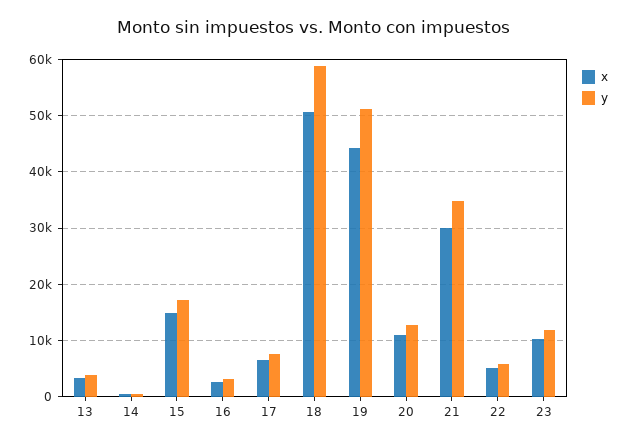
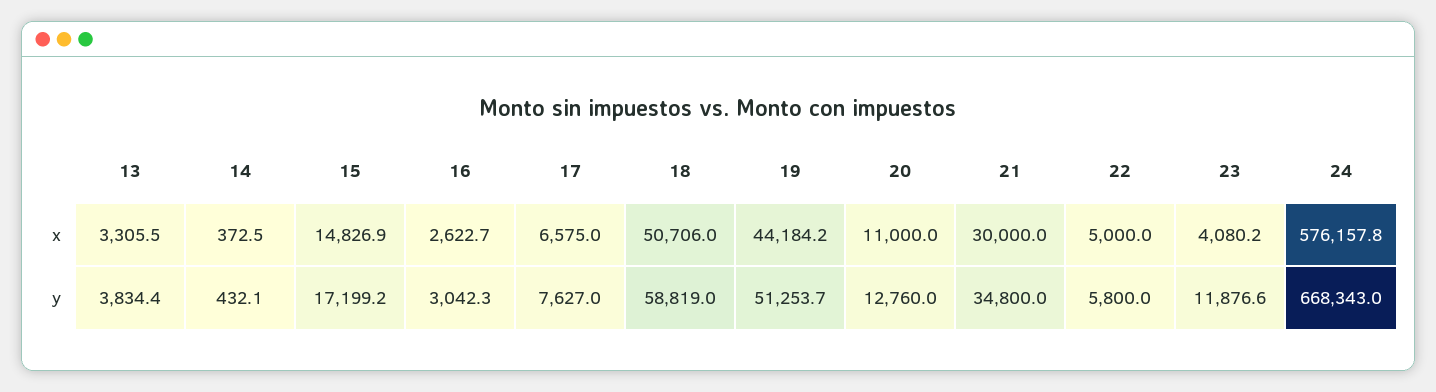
  {
    "x": {
      "13": 3305.5,
      "14": 372.5,
      "15": 14826.9,
      "16": 2622.7,
      "17": 6575,
      "18": 50706,
      "19": 44184.2,
      "20": 11000,
      "21": 30000,
      "22": 5000,
-     "23": 10000
+     "23": 4080.2,
+     "24": 576157.8
    },
    "y": {
      "13": 3834.4,
      "14": 432.1,
      "15": 17199.2,
      "16": 3042.3,
      "17": 7627,
      "18": 58819,
      "19": 51253.7,
      "20": 12760,
      "21": 34800,
      "22": 5800,
-     "23": 11876.6
+     "23": 11876.6,
+     "24": 668343
    }
  }

